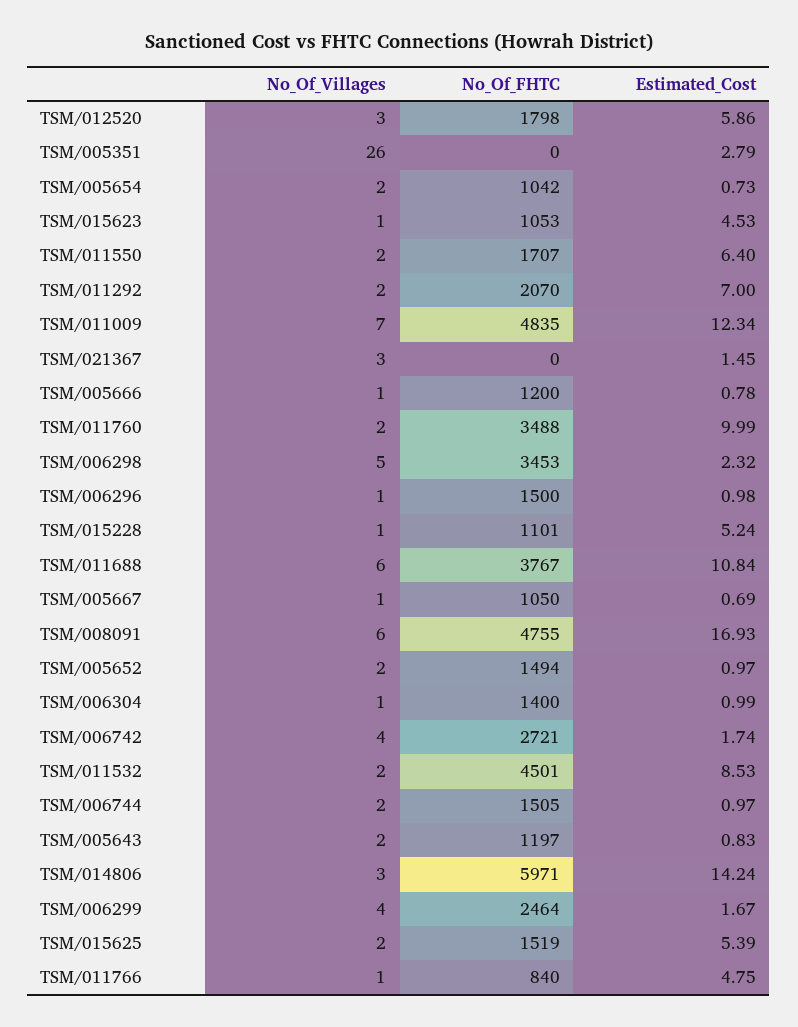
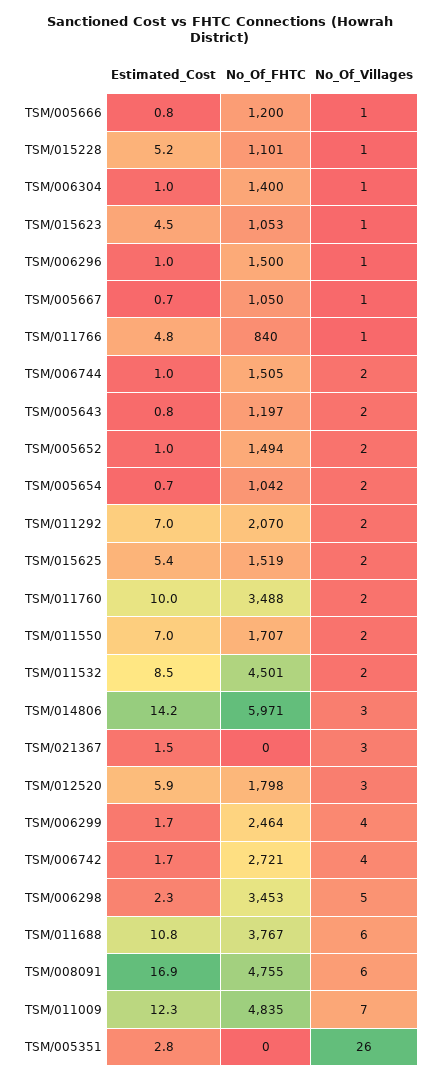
  {
    "No_Of_Villages": {
      "TSM/012520": 3,
      "TSM/005351": 26,
      "TSM/005654": 2,
      "TSM/015623": 1,
      "TSM/011550": 2,
      "TSM/011292": 2,
      "TSM/011009": 7,
      "TSM/021367": 3,
      "TSM/005666": 1,
      "TSM/011760": 2,
      "TSM/006298": 5,
      "TSM/006296": 1,
      "TSM/015228": 1,
      "TSM/011688": 6,
      "TSM/005667": 1,
      "TSM/008091": 6,
      "TSM/005652": 2,
      "TSM/006304": 1,
      "TSM/006742": 4,
      "TSM/011532": 2,
      "TSM/006744": 2,
      "TSM/005643": 2,
      "TSM/014806": 3,
      "TSM/006299": 4,
      "TSM/015625": 2,
      "TSM/011766": 1
    },
    "No_Of_FHTC": {
      "TSM/012520": 1798,
      "TSM/005351": 0,
      "TSM/005654": 1042,
      "TSM/015623": 1053,
      "TSM/011550": 1707,
      "TSM/011292": 2070,
      "TSM/011009": 4835,
      "TSM/021367": 0,
      "TSM/005666": 1200,
      "TSM/011760": 3488,
      "TSM/006298": 3453,
      "TSM/006296": 1500,
      "TSM/015228": 1101,
      "TSM/011688": 3767,
      "TSM/005667": 1050,
      "TSM/008091": 4755,
      "TSM/005652": 1494,
      "TSM/006304": 1400,
      "TSM/006742": 2721,
      "TSM/011532": 4501,
      "TSM/006744": 1505,
      "TSM/005643": 1197,
      "TSM/014806": 5971,
      "TSM/006299": 2464,
      "TSM/015625": 1519,
      "TSM/011766": 840
    },
    "Estimated_Cost": {
      "TSM/012520": 5.86,
      "TSM/005351": 2.79,
      "TSM/005654": 0.73,
      "TSM/015623": 4.53,
-     "TSM/011550": 6.4,
+     "TSM/011550": 7,
      "TSM/011292": 7,
      "TSM/011009": 12.34,
      "TSM/021367": 1.45,
      "TSM/005666": 0.78,
      "TSM/011760": 9.99,
      "TSM/006298": 2.32,
      "TSM/006296": 0.98,
      "TSM/015228": 5.24,
      "TSM/011688": 10.84,
      "TSM/005667": 0.69,
      "TSM/008091": 16.93,
      "TSM/005652": 0.97,
      "TSM/006304": 0.99,
      "TSM/006742": 1.74,
      "TSM/011532": 8.53,
      "TSM/006744": 0.97,
      "TSM/005643": 0.83,
      "TSM/014806": 14.24,
      "TSM/006299": 1.67,
      "TSM/015625": 5.39,
      "TSM/011766": 4.75
    }
  }

